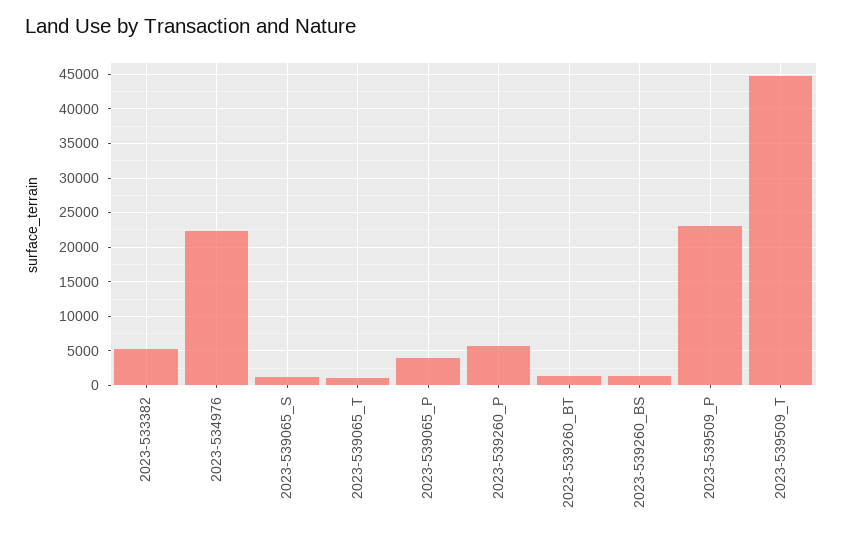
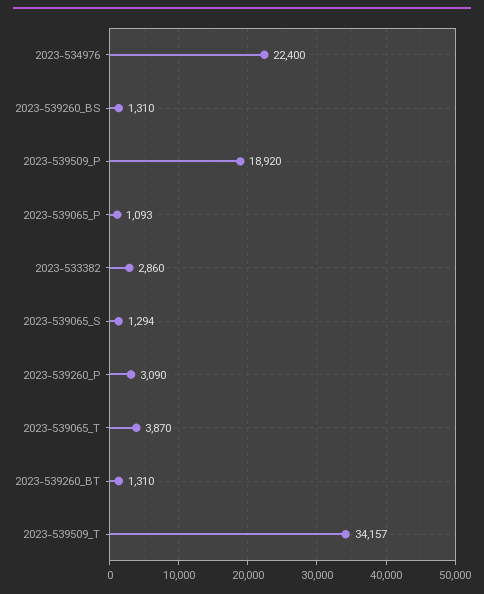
  {
-   "2023-533382": 5000,
+   "2023-533382": 2860,
    "2023-534976": 22400,
    "2023-539065_S": 1294,
-   "2023-539065_T": 1000,
+   "2023-539065_T": 3870,
-   "2023-539065_P": 4000,
+   "2023-539065_P": 1093,
-   "2023-539260_P": 6000,
+   "2023-539260_P": 3090,
    "2023-539260_BT": 1310,
    "2023-539260_BS": 1310,
-   "2023-539509_P": 23000,
+   "2023-539509_P": 18920,
-   "2023-539509_T": 45000
+   "2023-539509_T": 34157
  }

